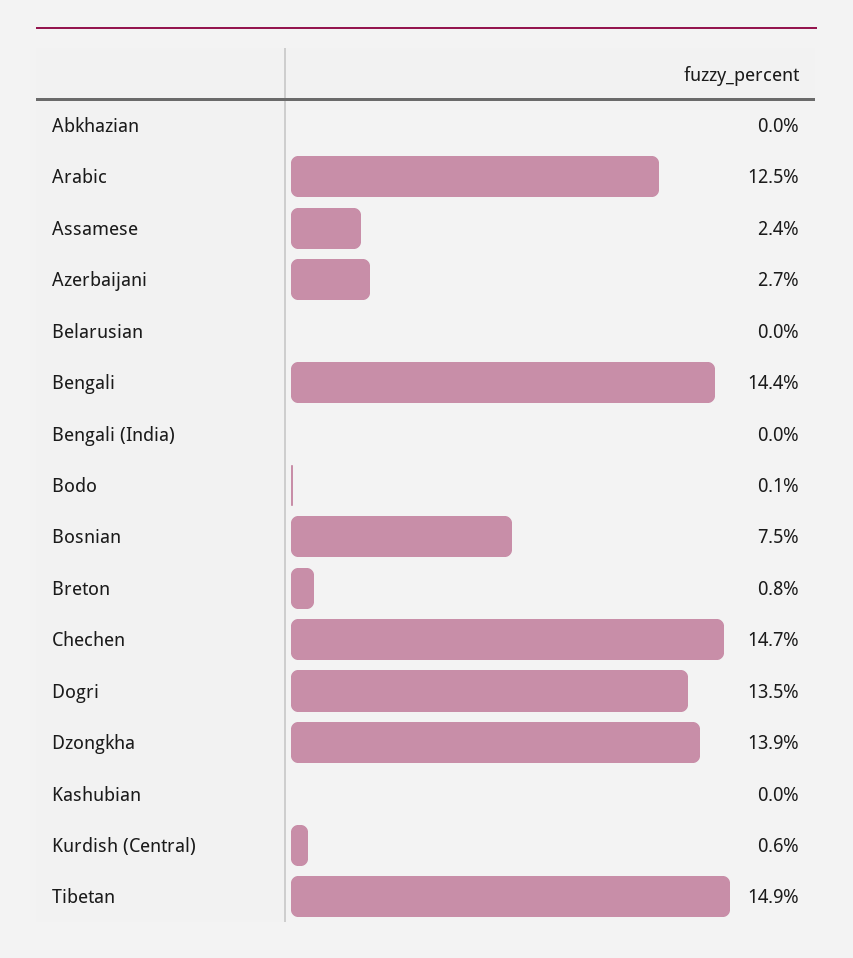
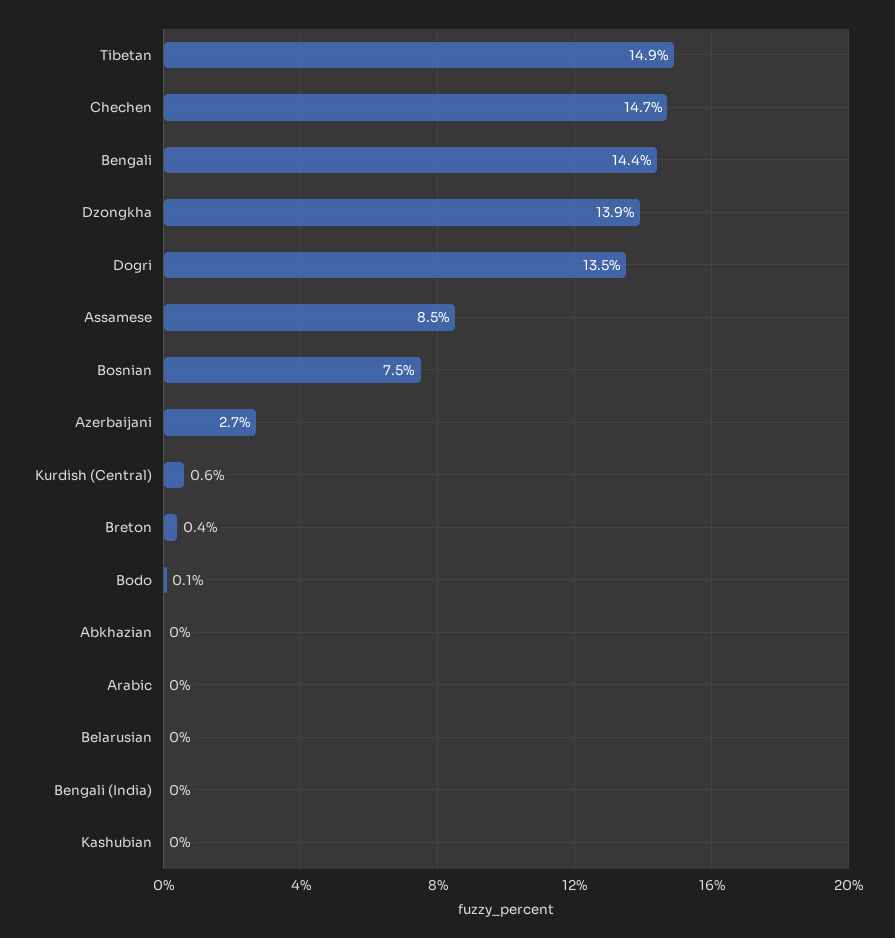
  {
    "Abkhazian": 0,
-   "Arabic": 12.5,
+   "Arabic": 0,
-   "Assamese": 2.4,
+   "Assamese": 8.5,
    "Azerbaijani": 2.7,
    "Belarusian": 0,
    "Bengali": 14.4,
    "Bengali (India)": 0,
    "Bodo": 0.1,
    "Bosnian": 7.5,
-   "Breton": 0.8,
+   "Breton": 0.4,
    "Chechen": 14.7,
    "Dogri": 13.5,
    "Dzongkha": 13.9,
    "Kashubian": 0,
    "Kurdish (Central)": 0.6,
    "Tibetan": 14.9
  }

